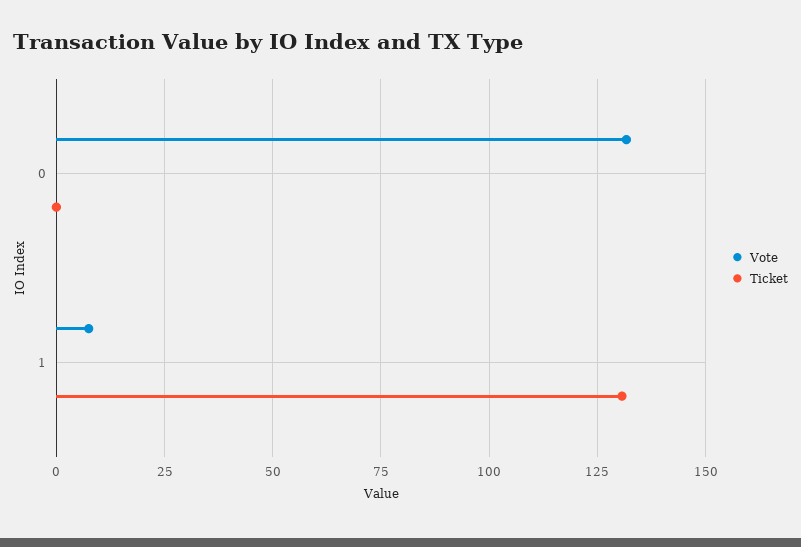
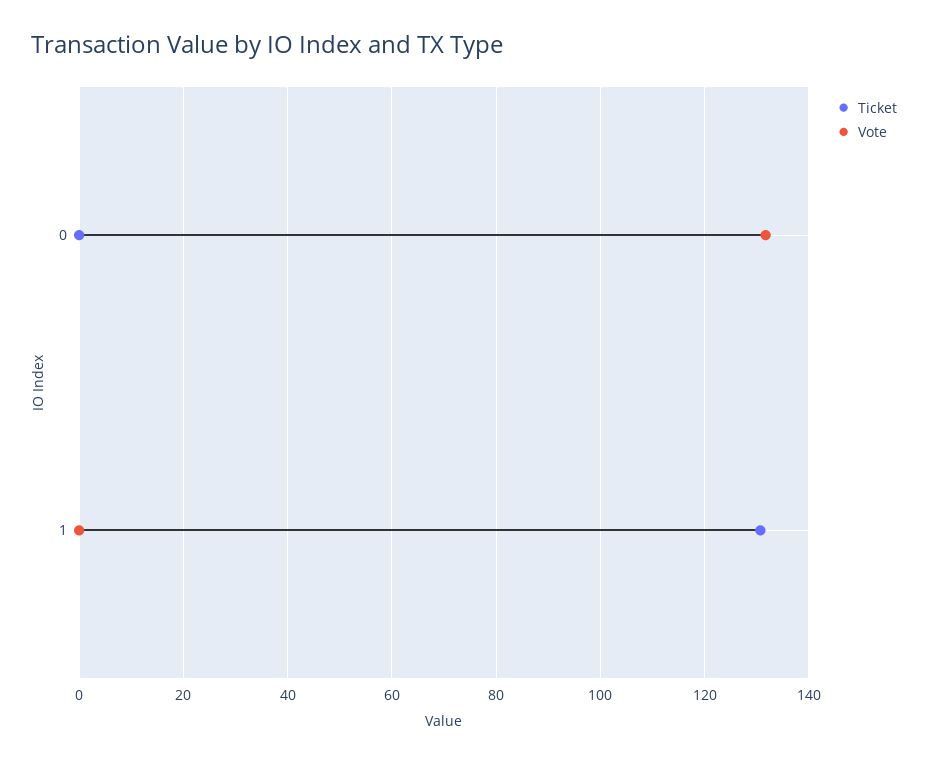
  {
    "Vote": {
      "0": 132,
-     "1": 7.5
+     "1": 0
    },
    "Ticket": {
      "0": 0,
      "1": 130
    }
  }

